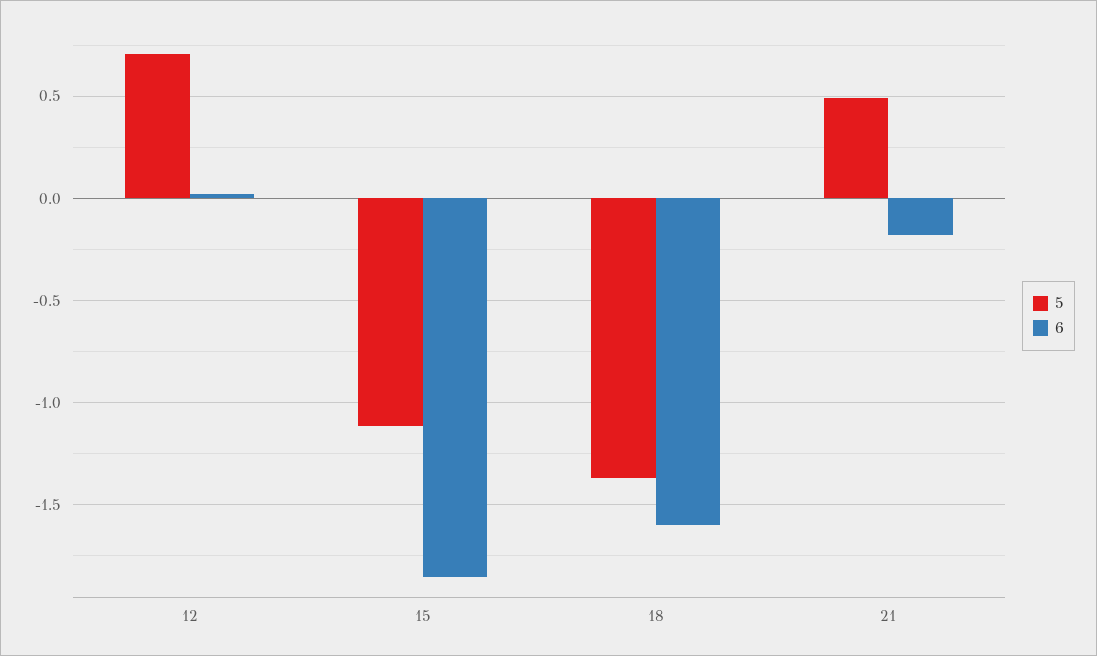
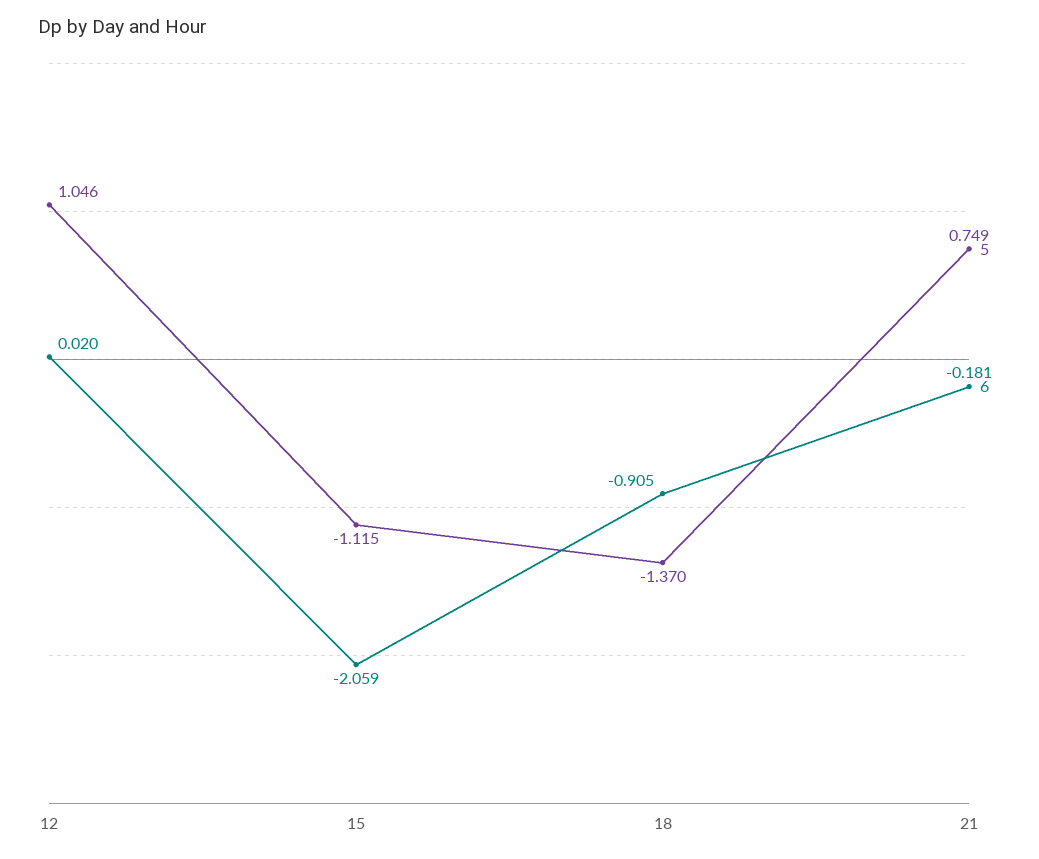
  {
    "5": {
-     "12": 0.7,
+     "12": 1.046,
      "15": -1.115,
      "18": -1.37,
-     "21": 0.5
+     "21": 0.749
    },
    "6": {
      "12": 0.02,
-     "15": -1.85,
+     "15": -2.059,
-     "18": -1.6,
+     "18": -0.905,
      "21": -0.181
    }
  }

